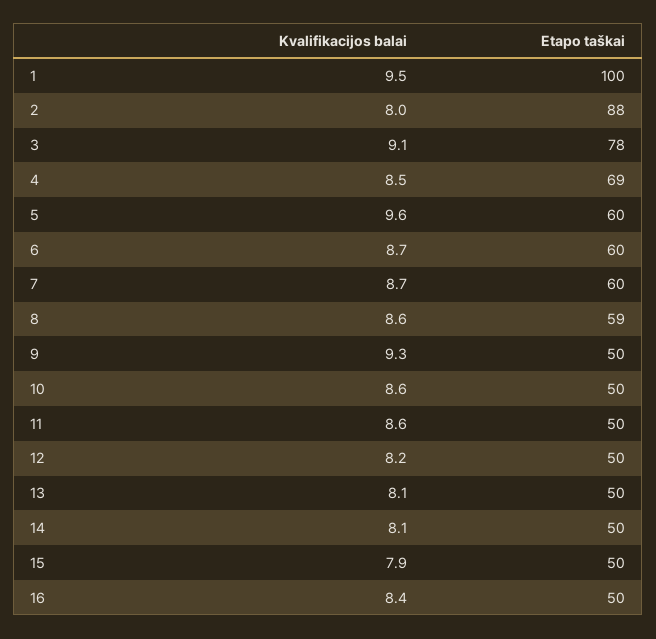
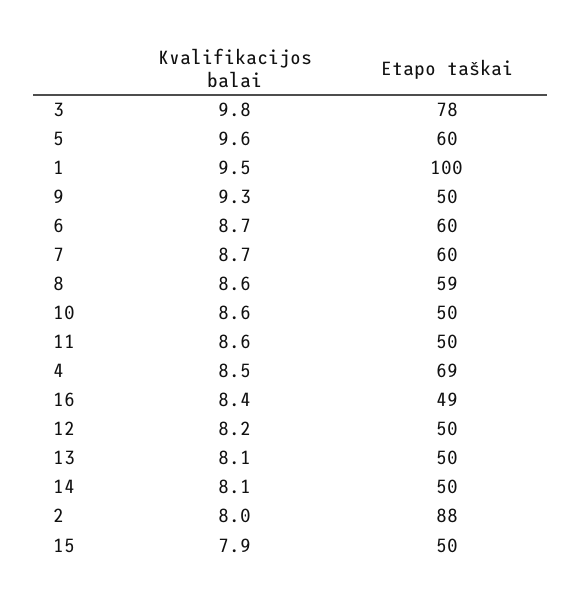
  {
    "Kvalifikacijos balai": {
      "1": 9.5,
      "2": 8,
-     "3": 9.1,
+     "3": 9.8,
      "4": 8.5,
      "5": 9.6,
      "6": 8.7,
      "7": 8.7,
      "8": 8.6,
      "9": 9.3,
      "10": 8.6,
      "11": 8.6,
      "12": 8.2,
      "13": 8.1,
      "14": 8.1,
      "15": 7.9,
      "16": 8.4
    },
    "Etapo taškai": {
      "1": 100,
      "2": 88,
      "3": 78,
      "4": 69,
      "5": 60,
      "6": 60,
      "7": 60,
      "8": 59,
      "9": 50,
      "10": 50,
      "11": 50,
      "12": 50,
      "13": 50,
      "14": 50,
      "15": 50,
-     "16": 50
+     "16": 49
    }
  }

